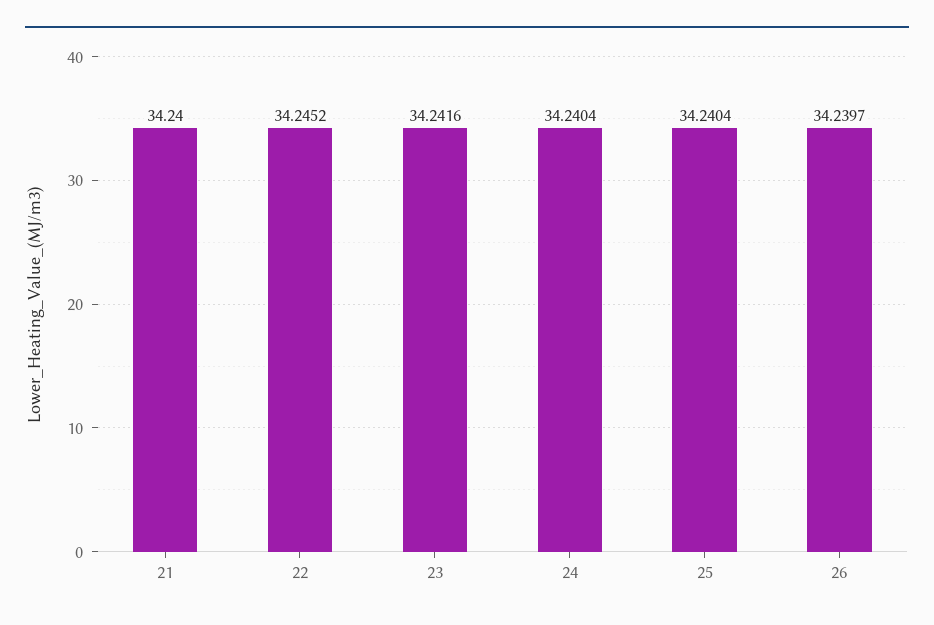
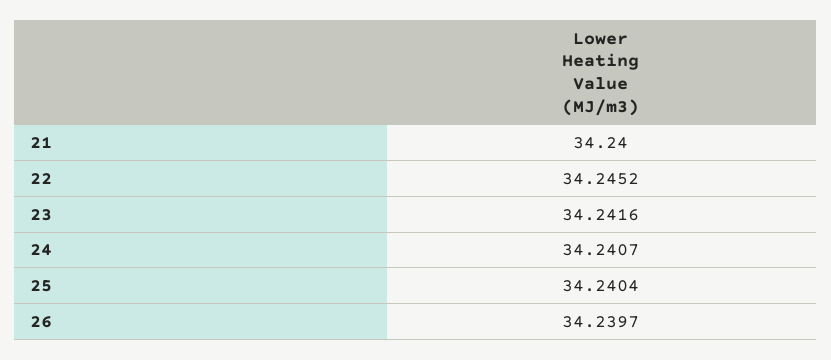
  {
    "21": 34.24,
    "22": 34.2452,
    "23": 34.2416,
-   "24": 34.2404,
+   "24": 34.2407,
    "25": 34.2404,
    "26": 34.2397
  }

